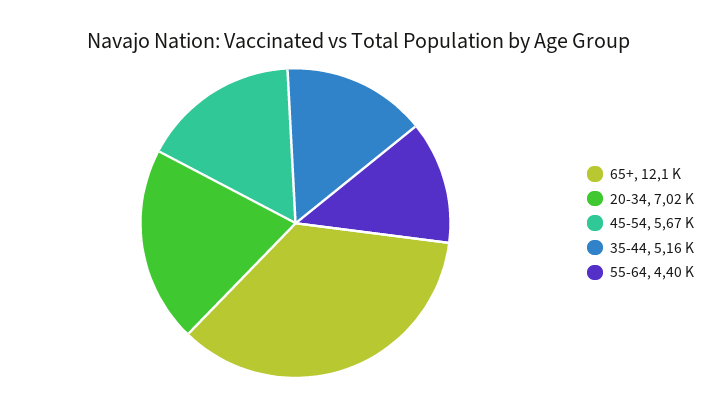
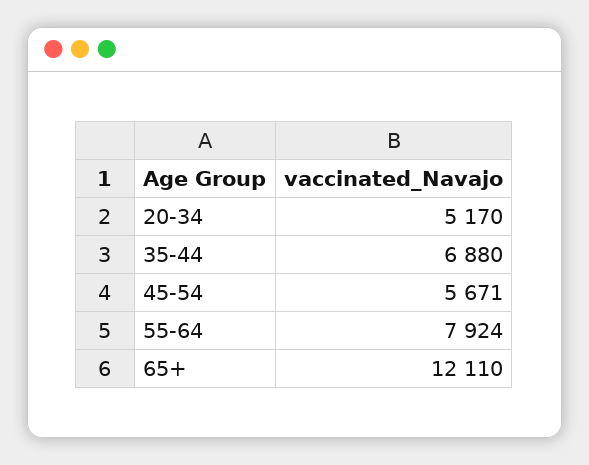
  {
    "65+": 12110,
-   "20-34": 7020,
+   "20-34": 5170,
    "45-54": 5671,
-   "35-44": 5160,
+   "35-44": 6880,
-   "55-64": 4400
+   "55-64": 7924
  }

